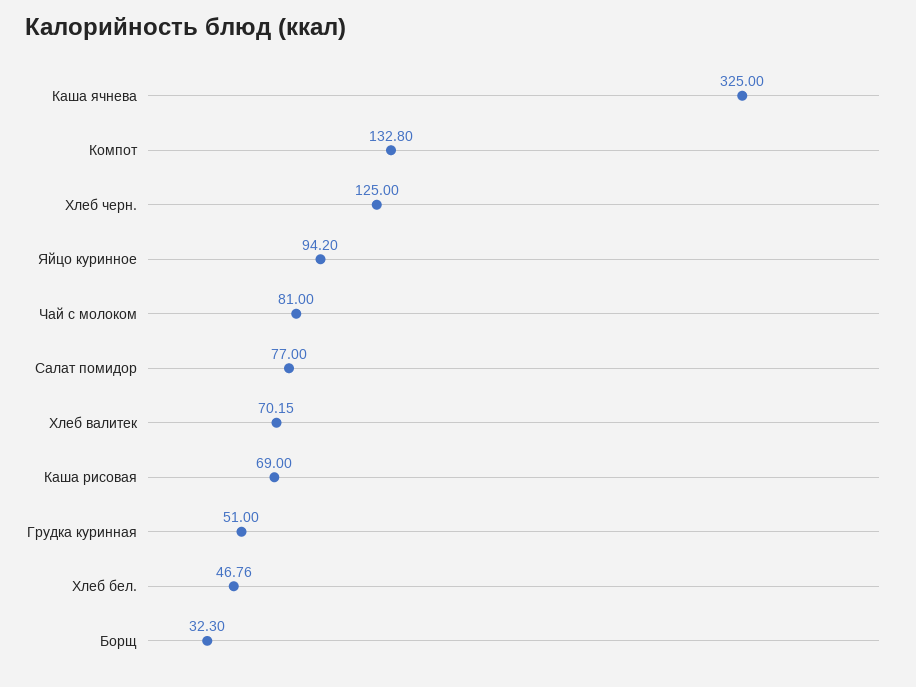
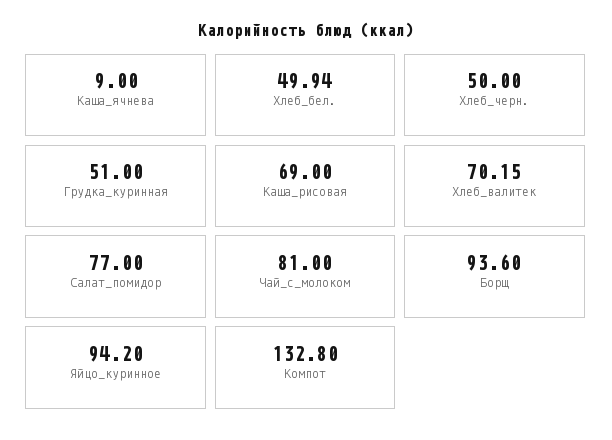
  {
-   "Каша ячнева": 325,
+   "Каша ячнева": 9,
    "Компот": 132.8,
-   "Хлеб черн.": 125,
+   "Хлеб черн.": 50,
    "Яйцо куринное": 94.2,
    "Чай с молоком": 81,
    "Салат помидор": 77,
    "Хлеб валитек": 70.15,
    "Каша рисовая": 69,
    "Грудка куринная": 51,
-   "Хлеб бел.": 46.76,
+   "Хлеб бел.": 49.94,
-   "Борщ": 32.3
+   "Борщ": 93.6
  }

